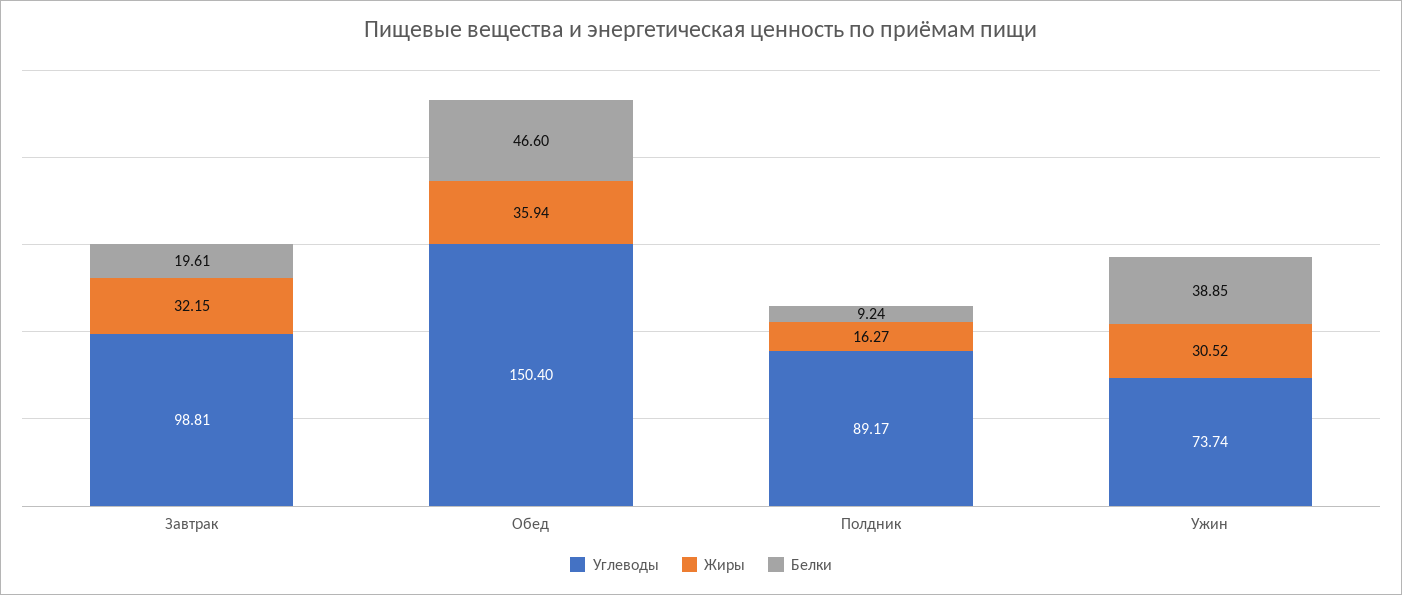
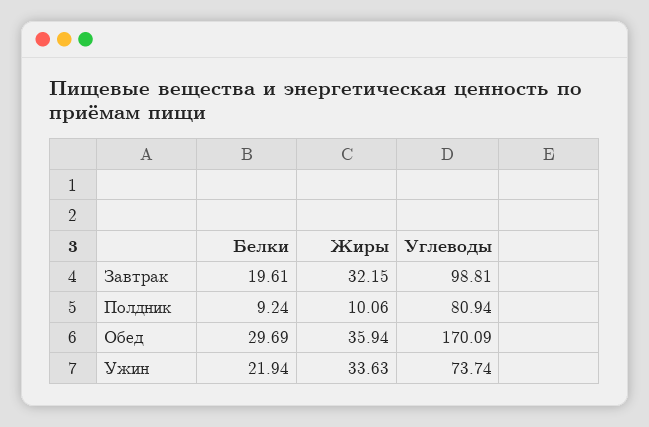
  {
    "Углеводы": {
      "Завтрак": 98.81,
-     "Обед": 150.4,
+     "Обед": 170.09,
-     "Полдник": 89.17,
+     "Полдник": 80.94,
      "Ужин": 73.74
    },
    "Жиры": {
      "Завтрак": 32.15,
      "Обед": 35.94,
-     "Полдник": 16.27,
+     "Полдник": 10.06,
-     "Ужин": 30.52
+     "Ужин": 33.63
    },
    "Белки": {
      "Завтрак": 19.61,
-     "Обед": 46.6,
+     "Обед": 29.69,
      "Полдник": 9.24,
-     "Ужин": 38.85
+     "Ужин": 21.94
    }
  }

